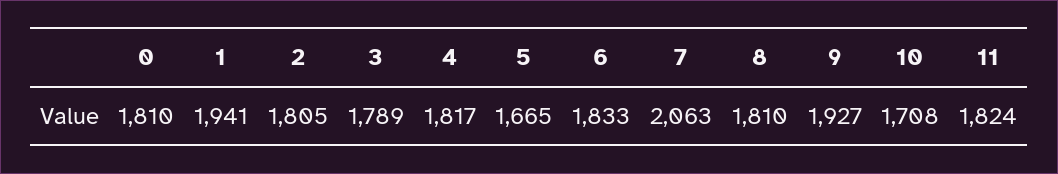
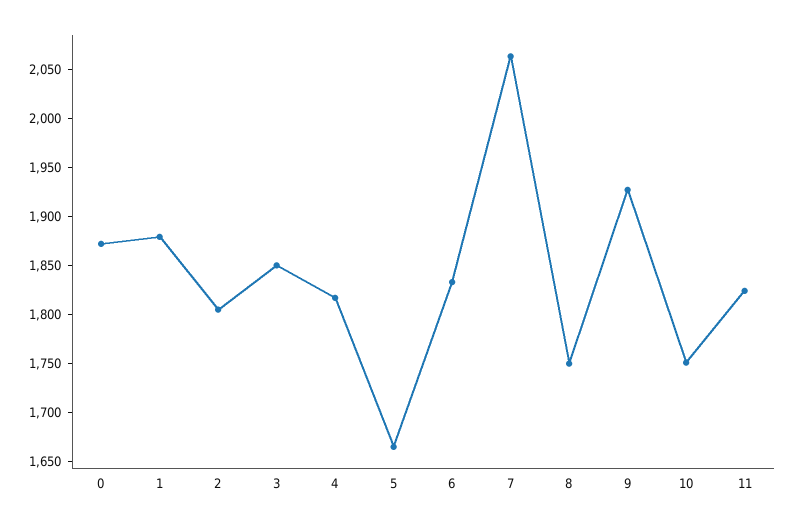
  {
-   "0": 1810,
+   "0": 1870,
-   "1": 1941,
+   "1": 1880,
    "2": 1805,
-   "3": 1789,
+   "3": 1850,
    "4": 1817,
    "5": 1665,
    "6": 1833,
    "7": 2063,
-   "8": 1810,
+   "8": 1750,
    "9": 1927,
-   "10": 1708,
+   "10": 1750,
    "11": 1824
  }

